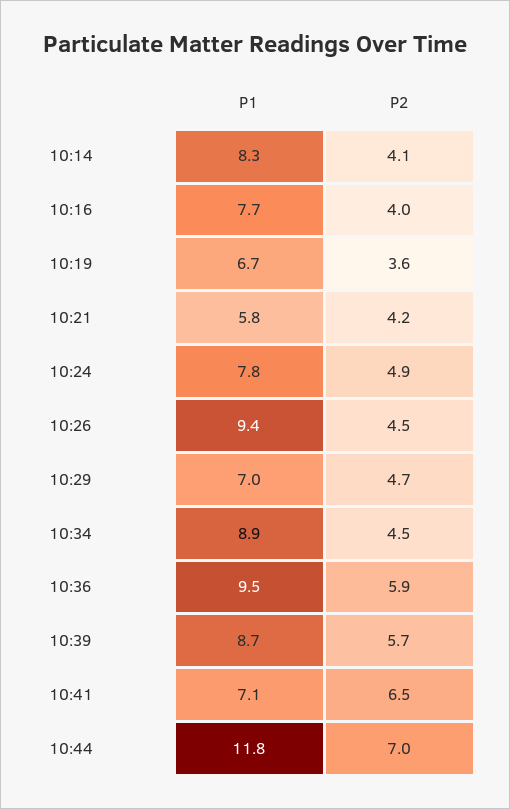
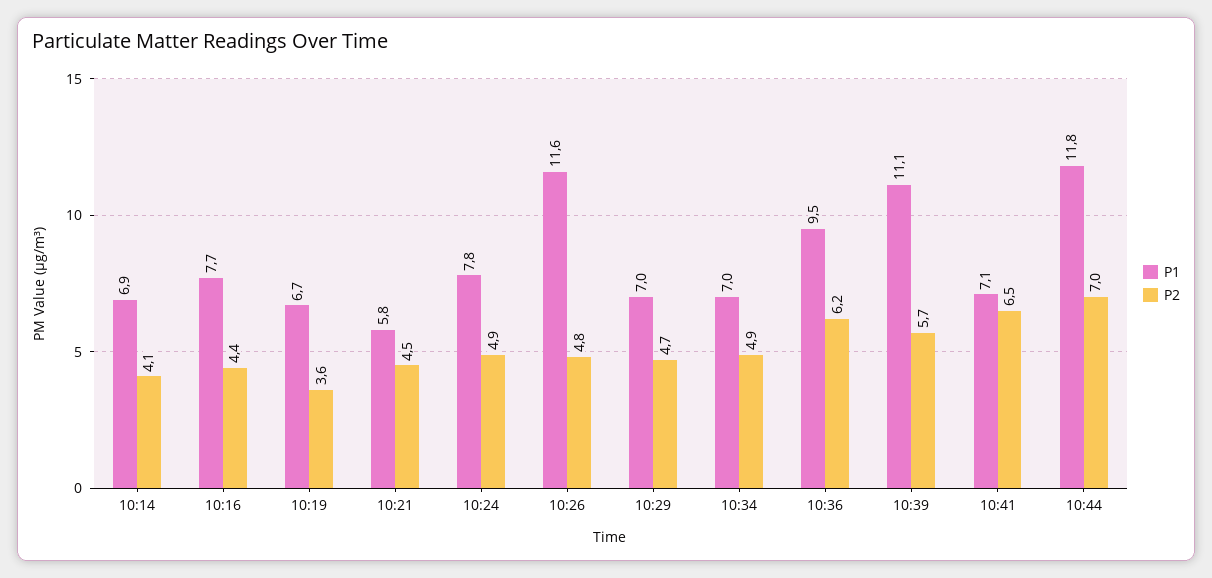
  {
    "P1": {
-     "10:14": 8.3,
+     "10:14": 6.9,
      "10:16": 7.7,
      "10:19": 6.7,
      "10:21": 5.8,
      "10:24": 7.8,
-     "10:26": 9.4,
+     "10:26": 11.6,
      "10:29": 7,
-     "10:34": 8.9,
+     "10:34": 7,
      "10:36": 9.5,
-     "10:39": 8.7,
+     "10:39": 11.1,
      "10:41": 7.1,
      "10:44": 11.8
    },
    "P2": {
      "10:14": 4.1,
-     "10:16": 4,
+     "10:16": 4.4,
      "10:19": 3.6,
-     "10:21": 4.2,
+     "10:21": 4.5,
      "10:24": 4.9,
-     "10:26": 4.5,
+     "10:26": 4.8,
      "10:29": 4.7,
-     "10:34": 4.5,
+     "10:34": 4.9,
-     "10:36": 5.9,
+     "10:36": 6.2,
      "10:39": 5.7,
      "10:41": 6.5,
      "10:44": 7
    }
  }

